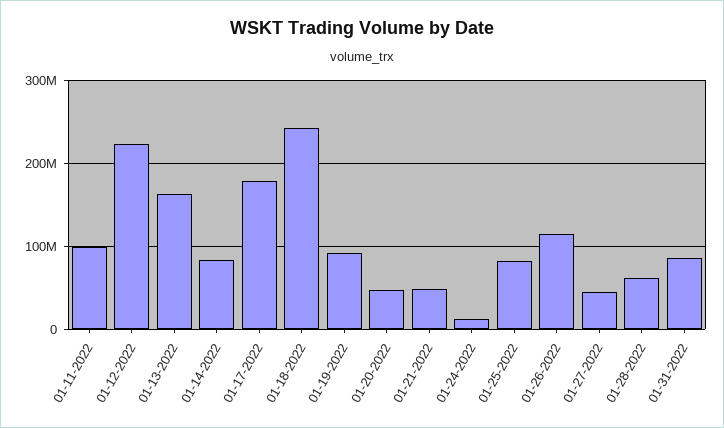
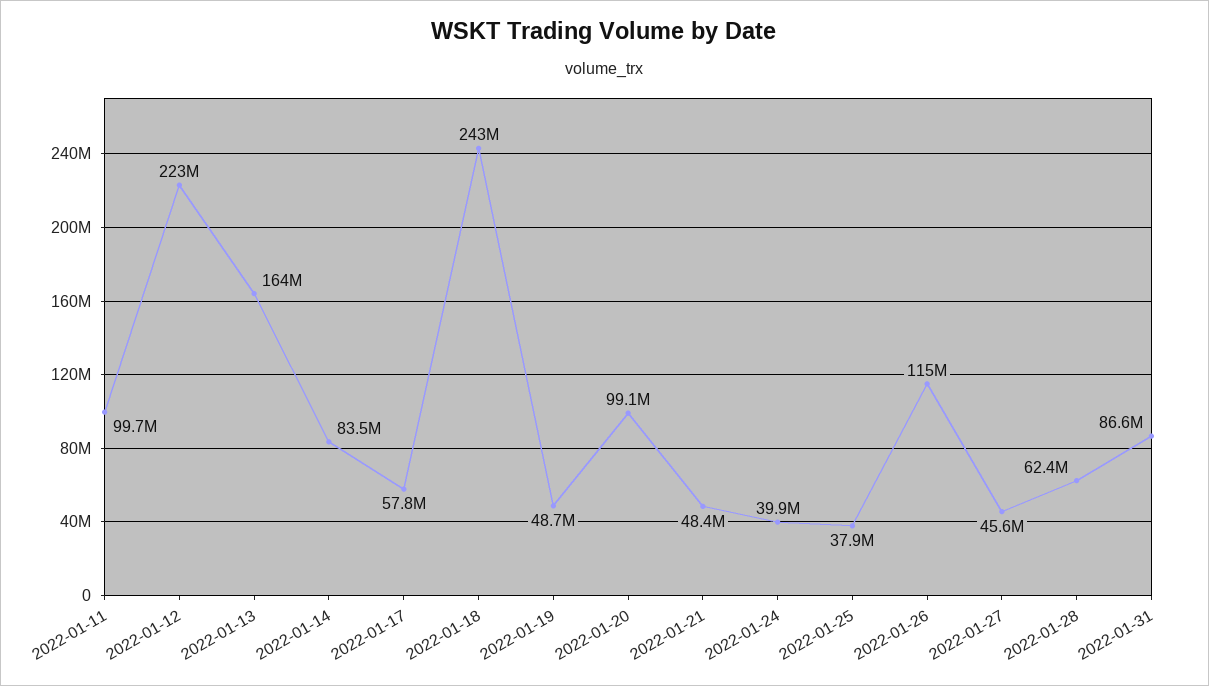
  {
    "01-11-2022": 99700000,
    "01-12-2022": 223000000,
    "01-13-2022": 164000000,
    "01-14-2022": 83500000,
-   "01-17-2022": 180000000,
+   "01-17-2022": 57800000,
    "01-18-2022": 243000000,
-   "01-19-2022": 90000000,
+   "01-19-2022": 48700000,
-   "01-20-2022": 50000000,
+   "01-20-2022": 99100000,
    "01-21-2022": 48400000,
-   "01-24-2022": 10000000,
+   "01-24-2022": 39900000,
-   "01-25-2022": 80000000,
+   "01-25-2022": 37900000,
    "01-26-2022": 115000000,
    "01-27-2022": 45600000,
    "01-28-2022": 62400000,
    "01-31-2022": 86600000
  }

